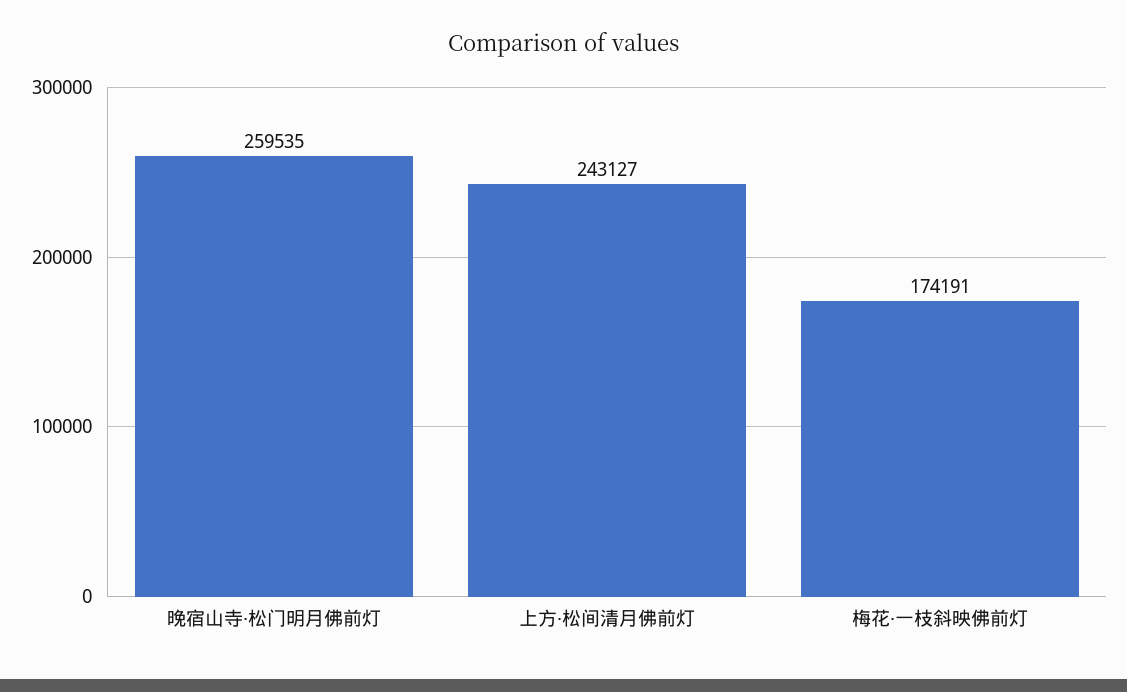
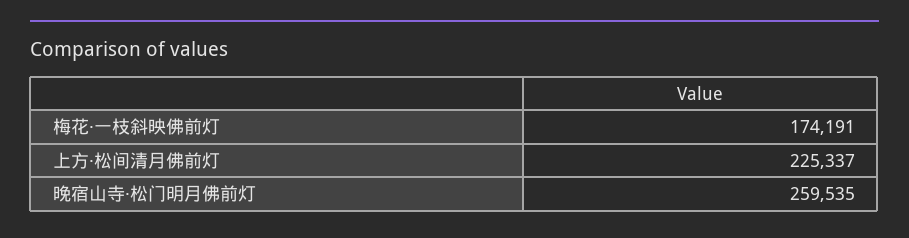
  {
    "晚宿山寺·松门明月佛前灯": 259535,
-   "上方·松间清月佛前灯": 243127,
+   "上方·松间清月佛前灯": 225337,
    "梅花·一枝斜映佛前灯": 174191
  }

